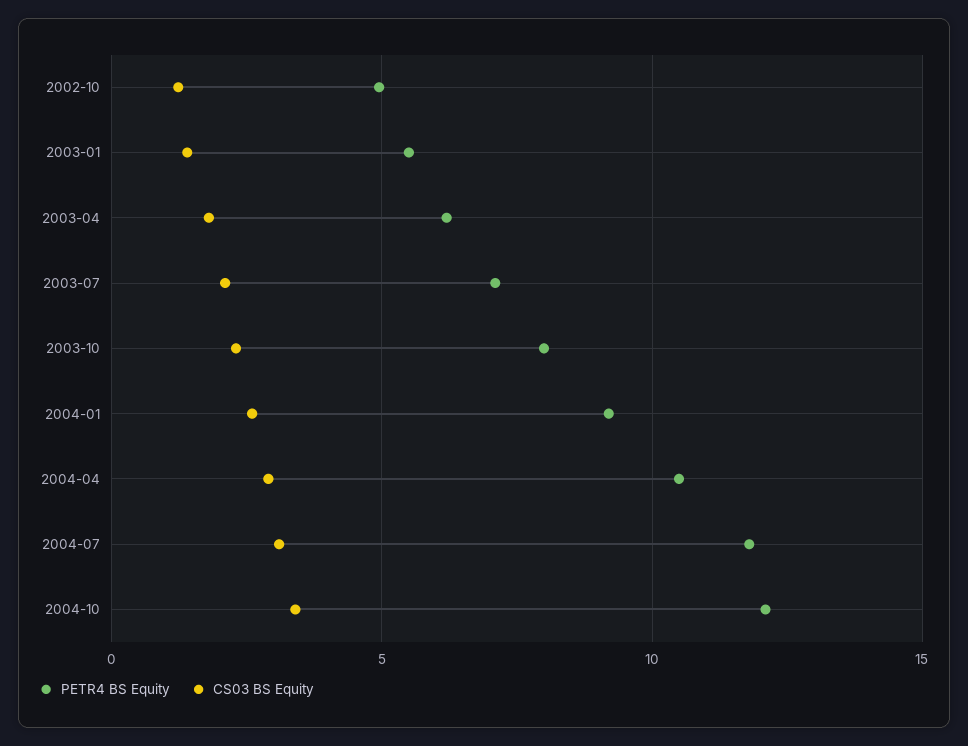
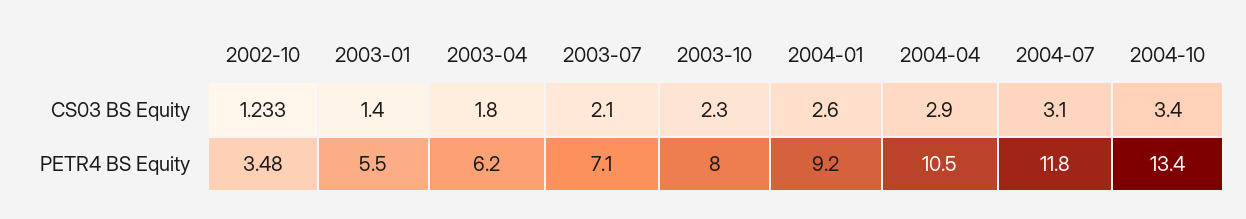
  {
    "PETR4 BS Equity": {
-     "2002-10": 5,
+     "2002-10": 3.48,
      "2003-01": 5.5,
      "2003-04": 6.2,
      "2003-07": 7.1,
      "2003-10": 8,
      "2004-01": 9.2,
      "2004-04": 10.5,
      "2004-07": 11.8,
-     "2004-10": 12
+     "2004-10": 13.4
    },
    "CS03 BS Equity": {
      "2002-10": 1.233,
      "2003-01": 1.4,
      "2003-04": 1.8,
      "2003-07": 2.1,
      "2003-10": 2.3,
      "2004-01": 2.6,
      "2004-04": 2.9,
      "2004-07": 3.1,
      "2004-10": 3.4
    }
  }

